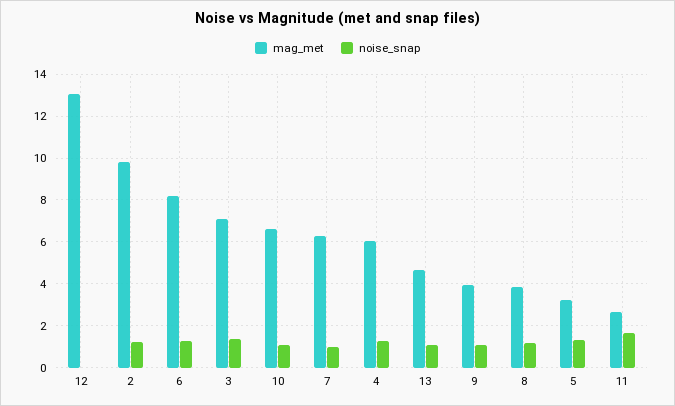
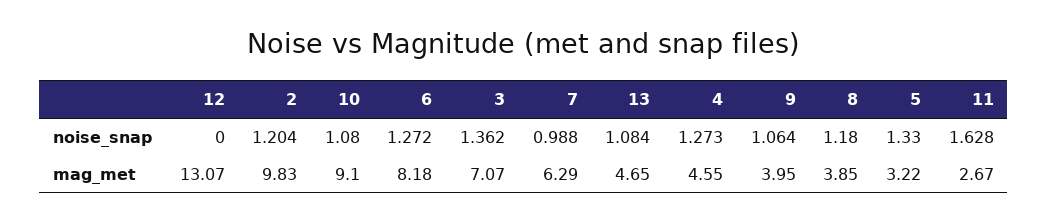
  {
    "mag_met": {
      "12": 13.07,
      "2": 9.83,
      "6": 8.18,
      "3": 7.07,
-     "10": 6.5,
+     "10": 9.1,
      "7": 6.29,
-     "4": 6,
+     "4": 4.55,
      "13": 4.65,
      "9": 3.95,
      "8": 3.85,
      "5": 3.22,
      "11": 2.67
    },
    "noise_snap": {
      "12": 0,
      "2": 1.204,
      "6": 1.272,
      "3": 1.362,
      "10": 1.08,
      "7": 0.988,
      "4": 1.273,
      "13": 1.084,
      "9": 1.064,
      "8": 1.18,
      "5": 1.33,
      "11": 1.628
    }
  }

